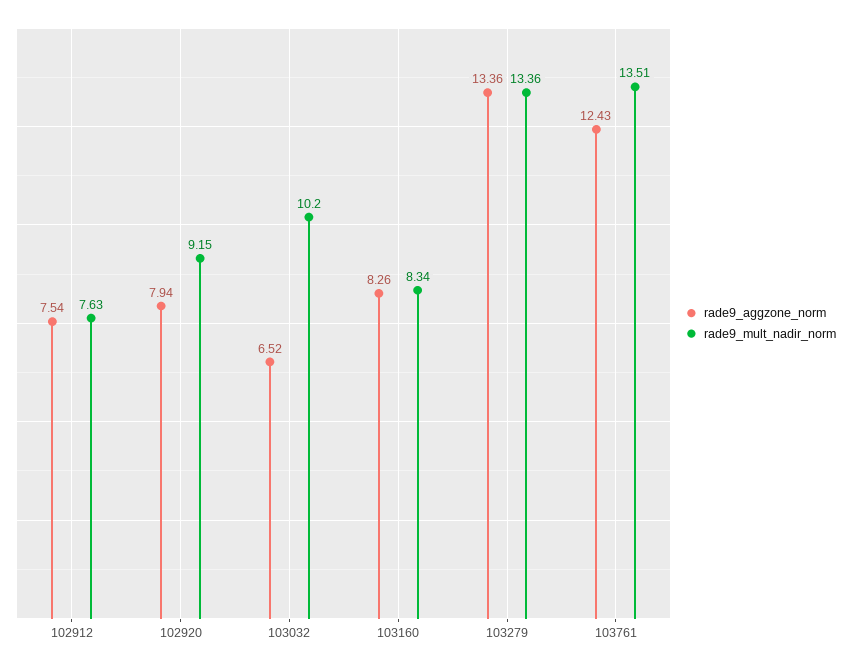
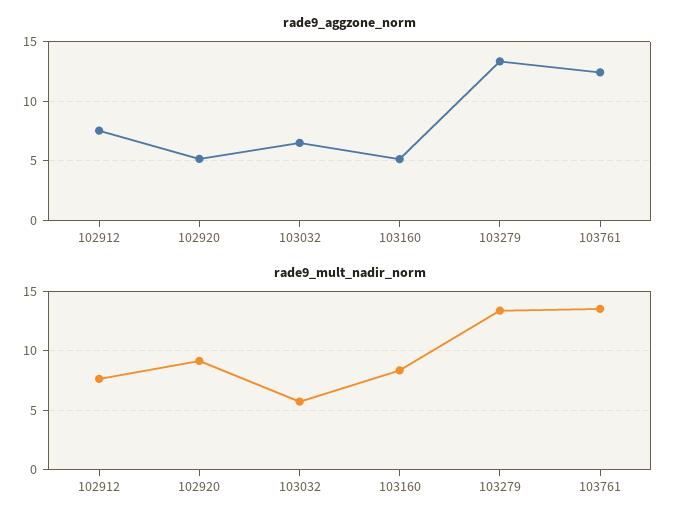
  {
    "rade9_aggzone_norm": {
      "102912": 7.54,
-     "102920": 7.94,
+     "102920": 5,
      "103032": 6.52,
-     "103160": 8.26,
+     "103160": 5,
      "103279": 13.36,
      "103761": 12.43
    },
    "rade9_mult_nadir_norm": {
      "102912": 7.63,
      "102920": 9.15,
-     "103032": 10.2,
+     "103032": 6,
      "103160": 8.34,
      "103279": 13.36,
      "103761": 13.51
    }
  }

